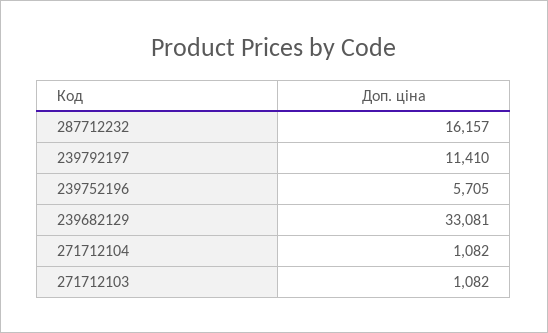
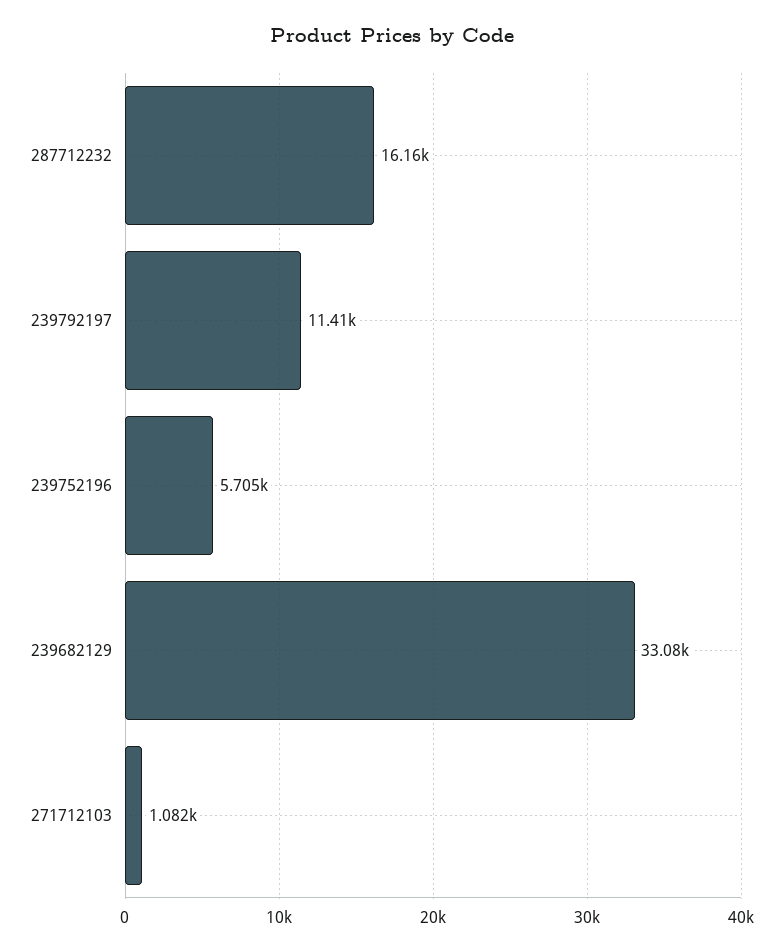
  {
    "287712232": 16157,
    "239792197": 11410,
    "239752196": 5705,
    "239682129": 33081,
-   "271712104": 1082,
    "271712103": 1082
  }

